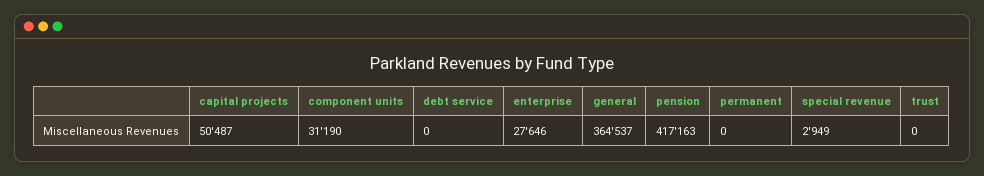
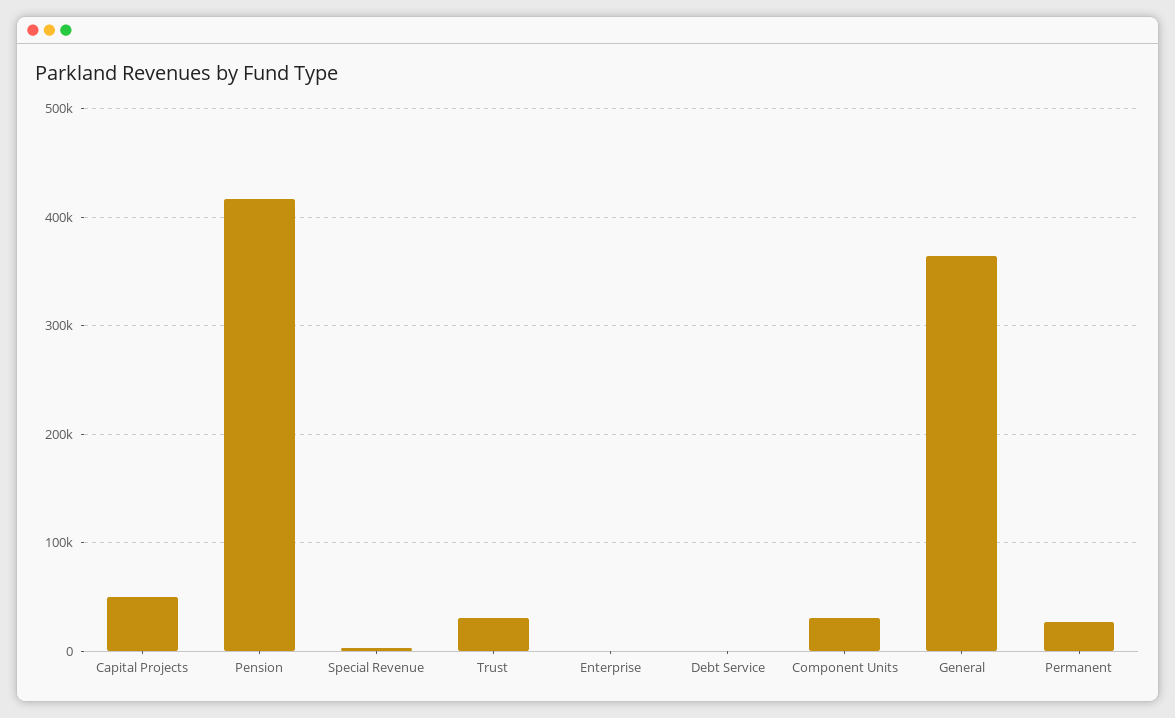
  {
    "capital projects": 50487,
    "component units": 31190,
    "debt service": 0,
-   "enterprise": 27646,
+   "enterprise": 0,
    "general": 364537,
    "pension": 417163,
-   "permanent": 0,
+   "permanent": 30000,
    "special revenue": 2949,
-   "trust": 0
+   "trust": 30000
  }

